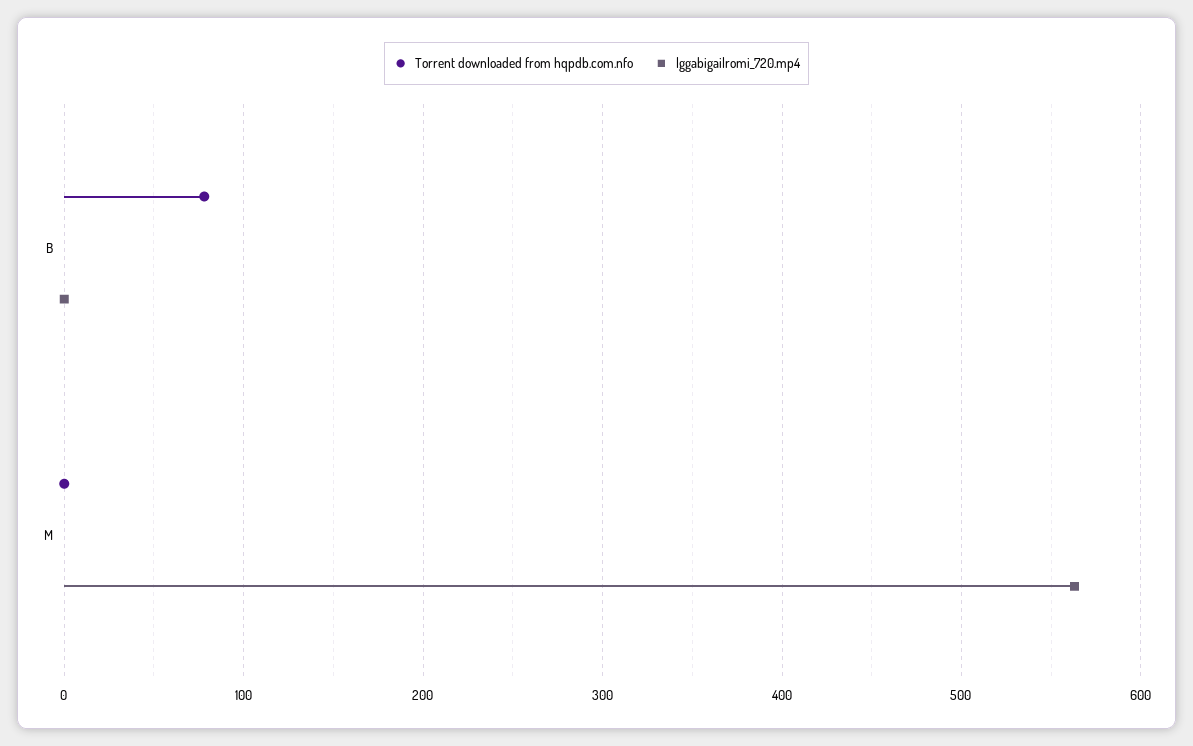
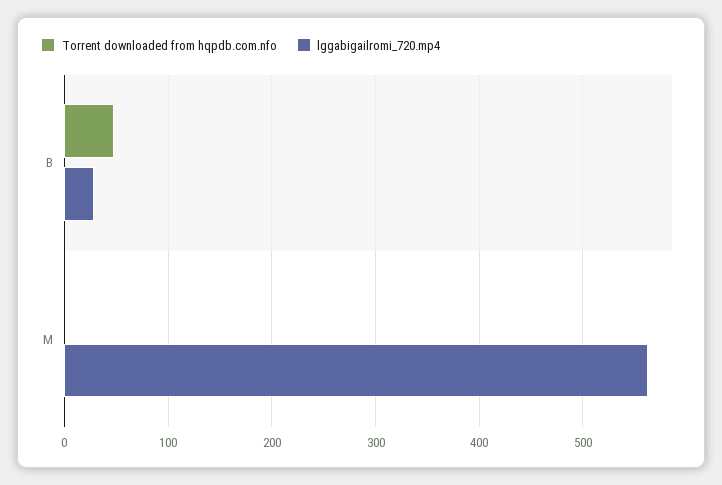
  {
    "Torrent downloaded from hqpdb.com.nfo": {
-     "B": 80,
+     "B": 50,
      "M": 0
    },
    "lggabigailromi_720.mp4": {
-     "B": 0,
+     "B": 30,
      "M": 560
    }
  }

